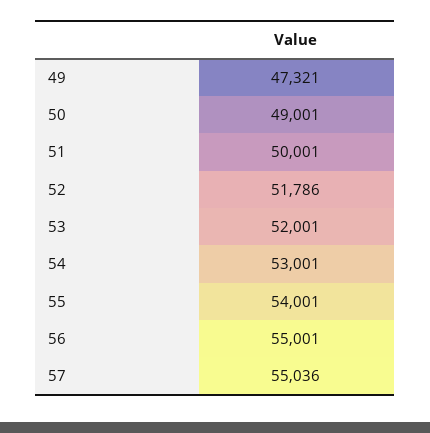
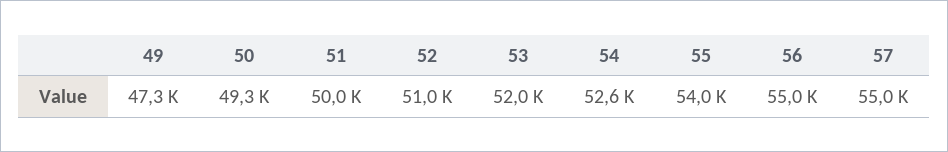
  {
    "49": 47321,
-   "50": 49001,
+   "50": 49300,
    "51": 50001,
-   "52": 51786,
+   "52": 51000,
    "53": 52001,
-   "54": 53001,
+   "54": 52600,
    "55": 54001,
    "56": 55001,
    "57": 55036
  }

